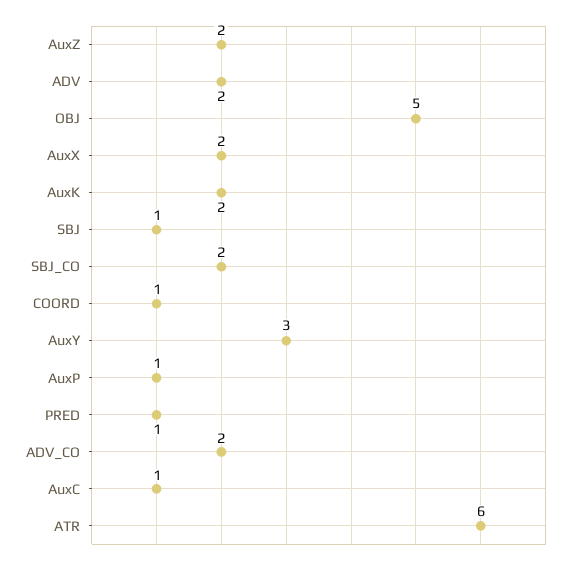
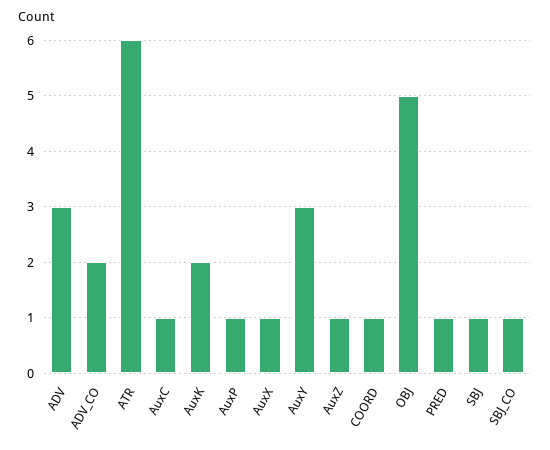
  {
-   "AuxZ": 2,
+   "AuxZ": 1,
-   "ADV": 2,
+   "ADV": 3,
    "OBJ": 5,
-   "AuxX": 2,
+   "AuxX": 1,
    "AuxK": 2,
    "SBJ": 1,
-   "SBJ_CO": 2,
+   "SBJ_CO": 1,
    "COORD": 1,
    "AuxY": 3,
    "AuxP": 1,
    "PRED": 1,
    "ADV_CO": 2,
    "AuxC": 1,
    "ATR": 6
  }

